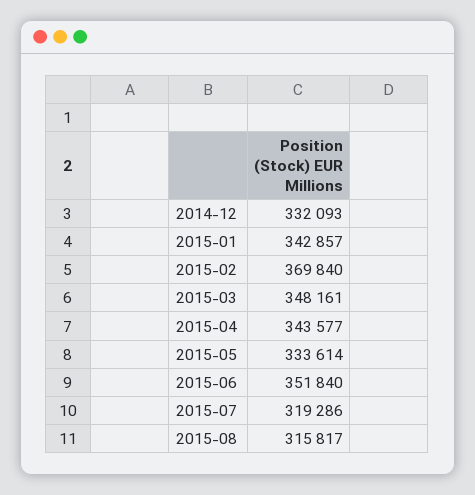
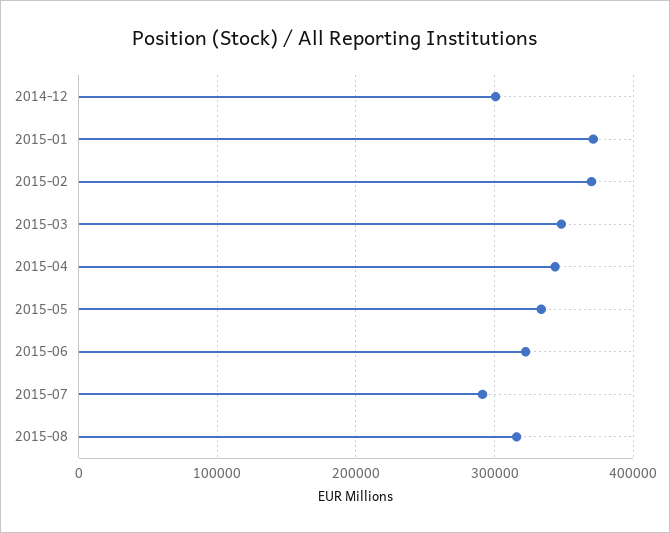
  {
-   "2014-12": 332093,
+   "2014-12": 300000,
-   "2015-01": 342857,
+   "2015-01": 370000,
    "2015-02": 369840,
    "2015-03": 348161,
    "2015-04": 343577,
    "2015-05": 333614,
-   "2015-06": 351840,
+   "2015-06": 320000,
-   "2015-07": 319286,
+   "2015-07": 290000,
    "2015-08": 315817
  }

